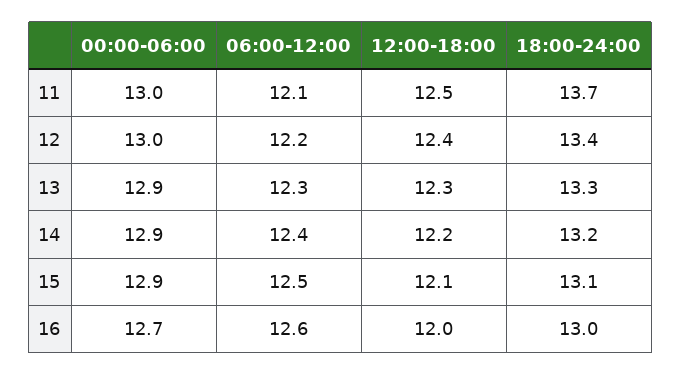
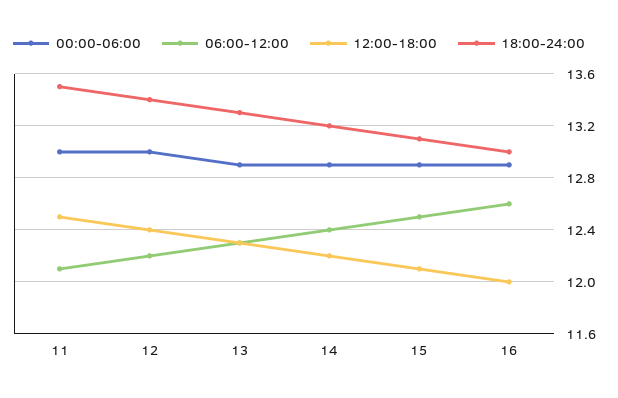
  {
    "00:00-06:00": {
      "11": 13,
      "12": 13,
      "13": 12.9,
      "14": 12.9,
      "15": 12.9,
-     "16": 12.7
+     "16": 12.9
    },
    "06:00-12:00": {
      "11": 12.1,
      "12": 12.2,
      "13": 12.3,
      "14": 12.4,
      "15": 12.5,
      "16": 12.6
    },
    "12:00-18:00": {
      "11": 12.5,
      "12": 12.4,
      "13": 12.3,
      "14": 12.2,
      "15": 12.1,
      "16": 12
    },
    "18:00-24:00": {
-     "11": 13.7,
+     "11": 13.5,
      "12": 13.4,
      "13": 13.3,
      "14": 13.2,
      "15": 13.1,
      "16": 13
    }
  }

